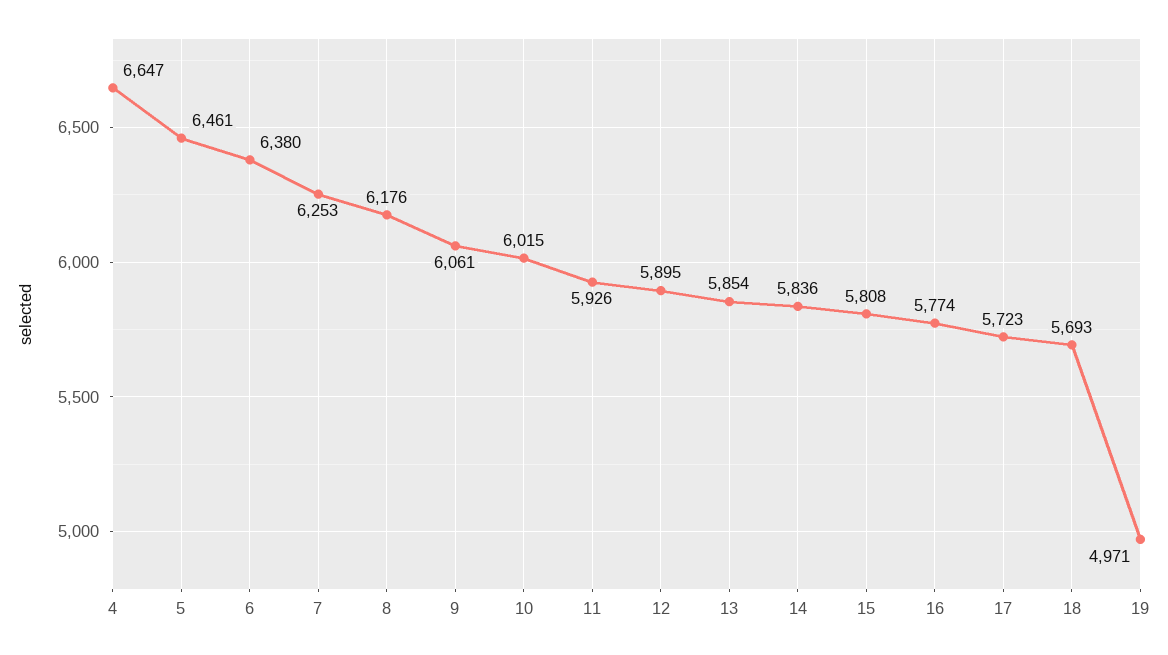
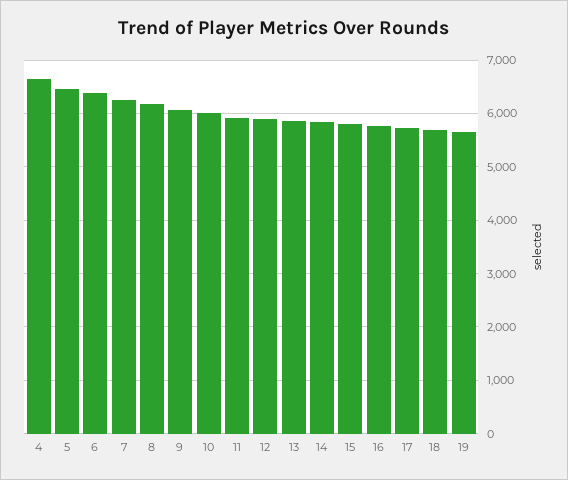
  {
    "4": 6647,
    "5": 6461,
    "6": 6380,
    "7": 6253,
    "8": 6176,
    "9": 6061,
    "10": 6015,
    "11": 5926,
    "12": 5895,
    "13": 5854,
    "14": 5836,
    "15": 5808,
    "16": 5774,
    "17": 5723,
    "18": 5693,
-   "19": 4971
+   "19": 5600
  }

